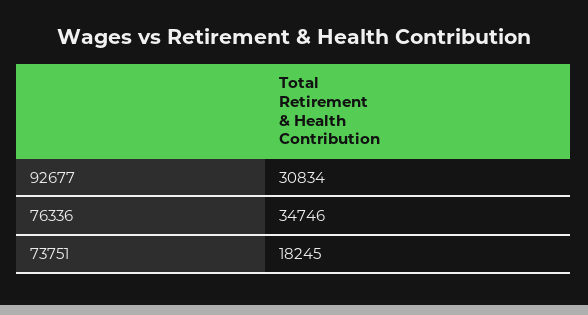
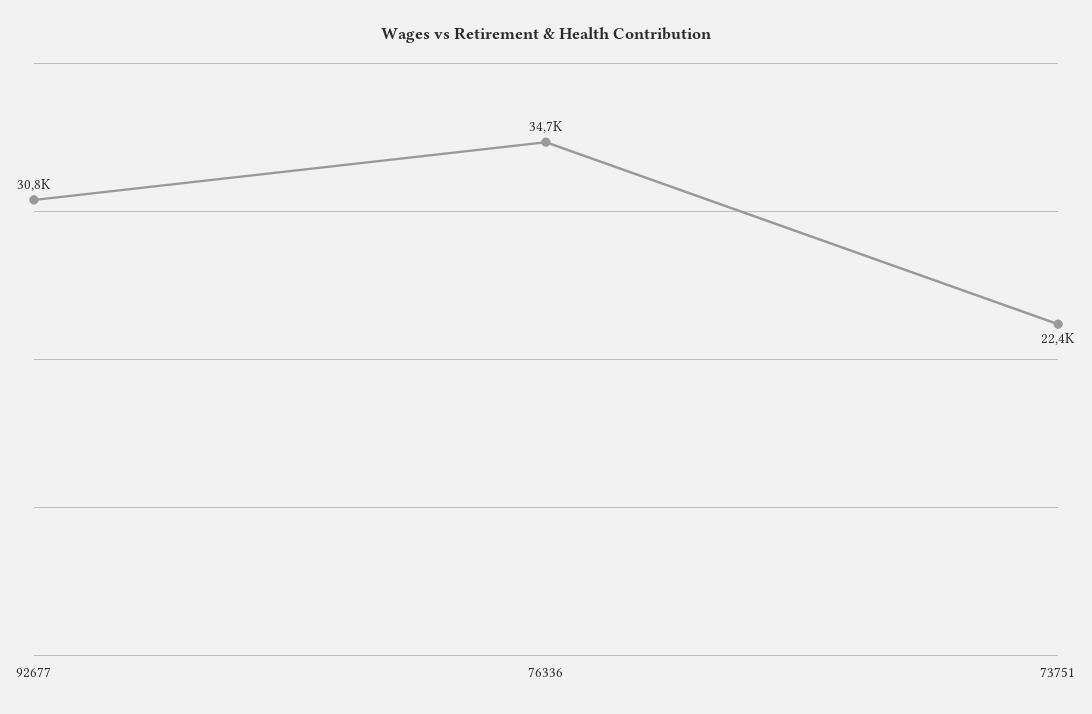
  {
    "92677": 30834,
    "76336": 34746,
-   "73751": 18245
+   "73751": 22400
  }

